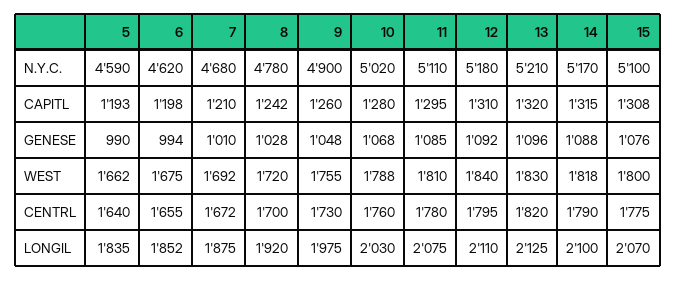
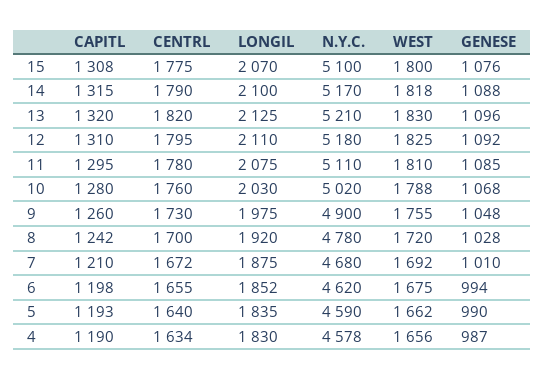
  {
    "5": {
      "N.Y.C.": 4590,
      "CAPITL": 1193,
      "GENESE": 990,
      "WEST": 1662,
      "CENTRL": 1640,
      "LONGIL": 1835
    },
    "6": {
      "N.Y.C.": 4620,
      "CAPITL": 1198,
      "GENESE": 994,
      "WEST": 1675,
      "CENTRL": 1655,
      "LONGIL": 1852
    },
    "7": {
      "N.Y.C.": 4680,
      "CAPITL": 1210,
      "GENESE": 1010,
      "WEST": 1692,
      "CENTRL": 1672,
      "LONGIL": 1875
    },
    "8": {
      "N.Y.C.": 4780,
      "CAPITL": 1242,
      "GENESE": 1028,
      "WEST": 1720,
      "CENTRL": 1700,
      "LONGIL": 1920
    },
    "9": {
      "N.Y.C.": 4900,
      "CAPITL": 1260,
      "GENESE": 1048,
      "WEST": 1755,
      "CENTRL": 1730,
      "LONGIL": 1975
    },
    "10": {
      "N.Y.C.": 5020,
      "CAPITL": 1280,
      "GENESE": 1068,
      "WEST": 1788,
      "CENTRL": 1760,
      "LONGIL": 2030
    },
    "11": {
      "N.Y.C.": 5110,
      "CAPITL": 1295,
      "GENESE": 1085,
      "WEST": 1810,
      "CENTRL": 1780,
      "LONGIL": 2075
    },
    "12": {
      "N.Y.C.": 5180,
      "CAPITL": 1310,
      "GENESE": 1092,
-     "WEST": 1840,
+     "WEST": 1825,
      "CENTRL": 1795,
      "LONGIL": 2110
    },
    "13": {
      "N.Y.C.": 5210,
      "CAPITL": 1320,
      "GENESE": 1096,
      "WEST": 1830,
      "CENTRL": 1820,
      "LONGIL": 2125
    },
    "14": {
      "N.Y.C.": 5170,
      "CAPITL": 1315,
      "GENESE": 1088,
      "WEST": 1818,
      "CENTRL": 1790,
      "LONGIL": 2100
    },
    "15": {
      "N.Y.C.": 5100,
      "CAPITL": 1308,
      "GENESE": 1076,
      "WEST": 1800,
      "CENTRL": 1775,
      "LONGIL": 2070
-   }
+   },
+   "4": {
+     "CAPITL": 1190,
+     "CENTRL": 1634,
+     "LONGIL": 1830,
+     "N.Y.C.": 4578,
+     "WEST": 1656,
+     "GENESE": 987
+   }
  }

